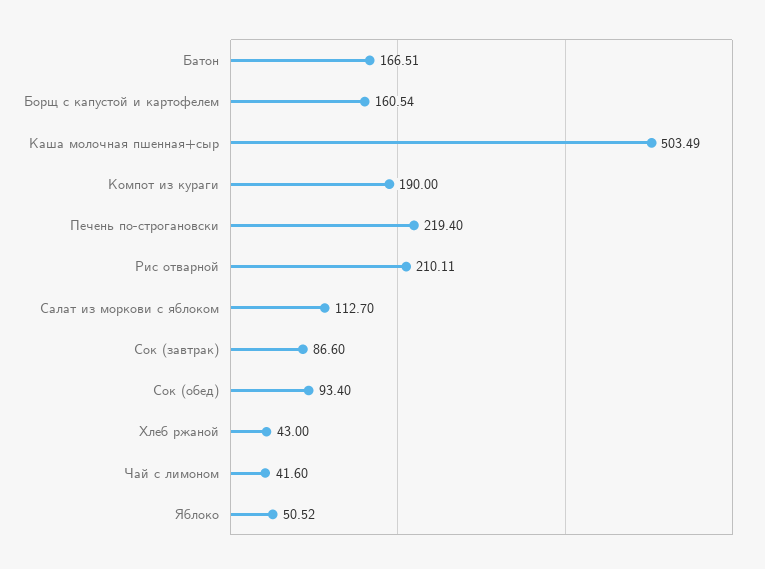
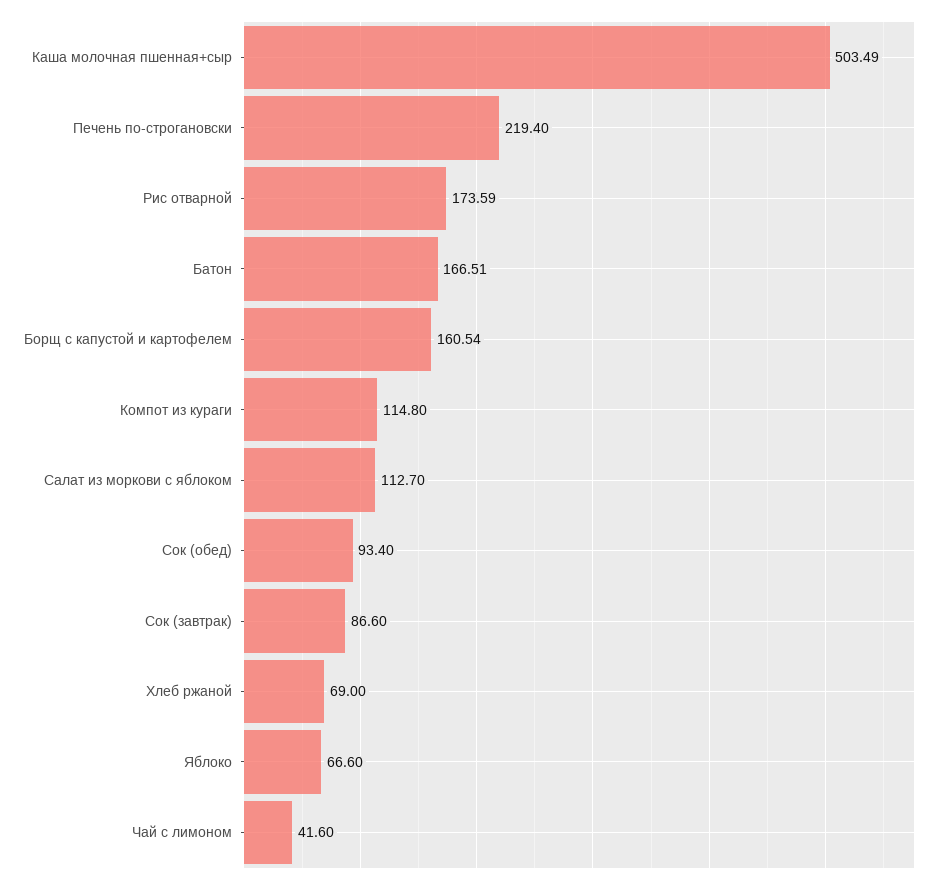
  {
    "Батон": 166.51,
    "Борщ с капустой и картофелем": 160.54,
    "Каша молочная пшенная+сыр": 503.49,
-   "Компот из кураги": 190,
+   "Компот из кураги": 114.8,
    "Печень по-строгановски": 219.4,
-   "Рис отварной": 210.11,
+   "Рис отварной": 173.59,
    "Салат из моркови с яблоком": 112.7,
    "Сок (завтрак)": 86.6,
    "Сок (обед)": 93.4,
-   "Хлеб ржаной": 43,
+   "Хлеб ржаной": 69,
    "Чай с лимоном": 41.6,
-   "Яблоко": 50.52
+   "Яблоко": 66.6
  }

